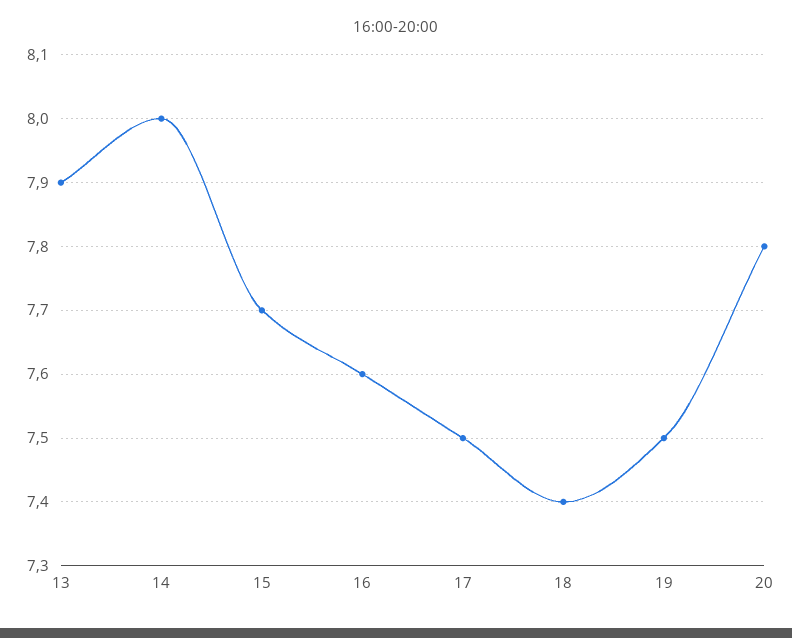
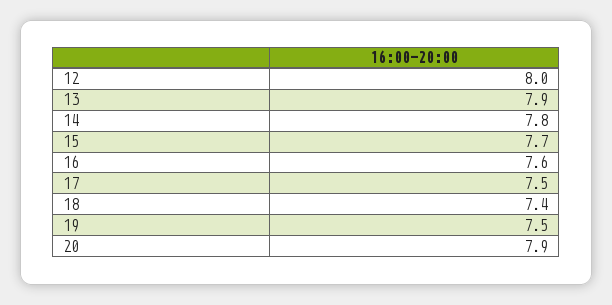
  {
    "13": 7.9,
-   "14": 8,
+   "14": 7.8,
    "15": 7.7,
    "16": 7.6,
    "17": 7.5,
    "18": 7.4,
    "19": 7.5,
-   "20": 7.8
+   "20": 7.9,
+   "12": 8
  }

